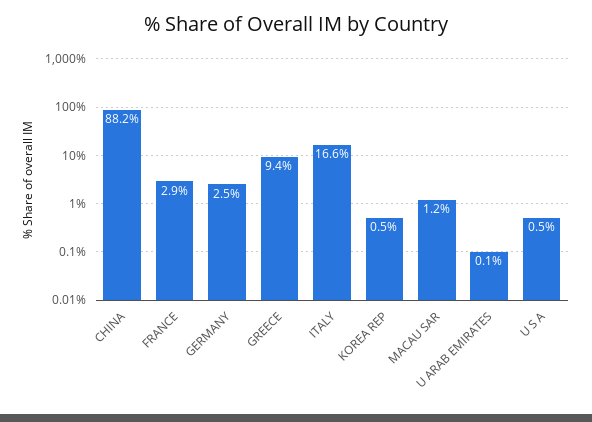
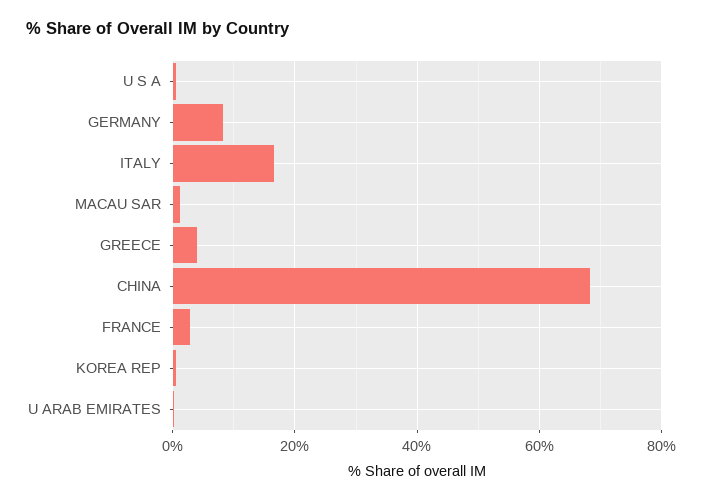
  {
-   "CHINA": 88.2,
+   "CHINA": 68,
    "FRANCE": 2.9,
-   "GERMANY": 2.5,
+   "GERMANY": 8,
-   "GREECE": 9.4,
+   "GREECE": 4,
    "ITALY": 16.6,
    "KOREA REP": 0.5,
    "MACAU SAR": 1.2,
    "U ARAB EMIRATES": 0.1,
    "U S A": 0.5
  }

